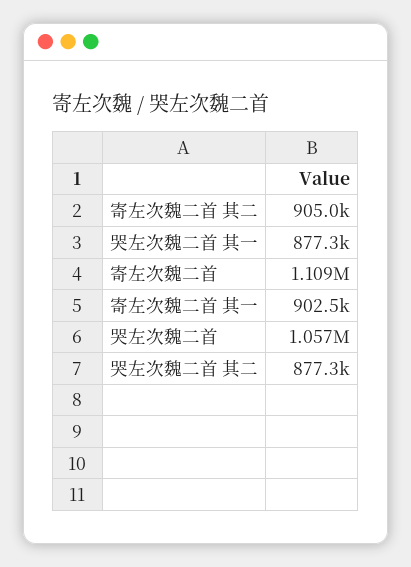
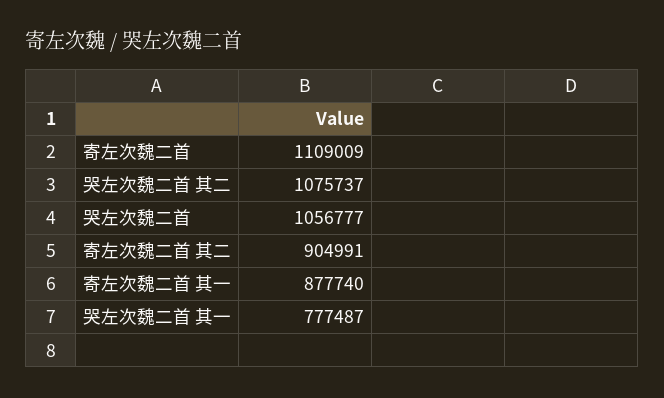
  {
    "寄左次魏二首 其二": 904991,
-   "哭左次魏二首 其一": 877300,
+   "哭左次魏二首 其一": 777487,
    "寄左次魏二首": 1109009,
-   "寄左次魏二首 其一": 902500,
+   "寄左次魏二首 其一": 877740,
    "哭左次魏二首": 1056777,
-   "哭左次魏二首 其二": 877300
+   "哭左次魏二首 其二": 1075737
  }

